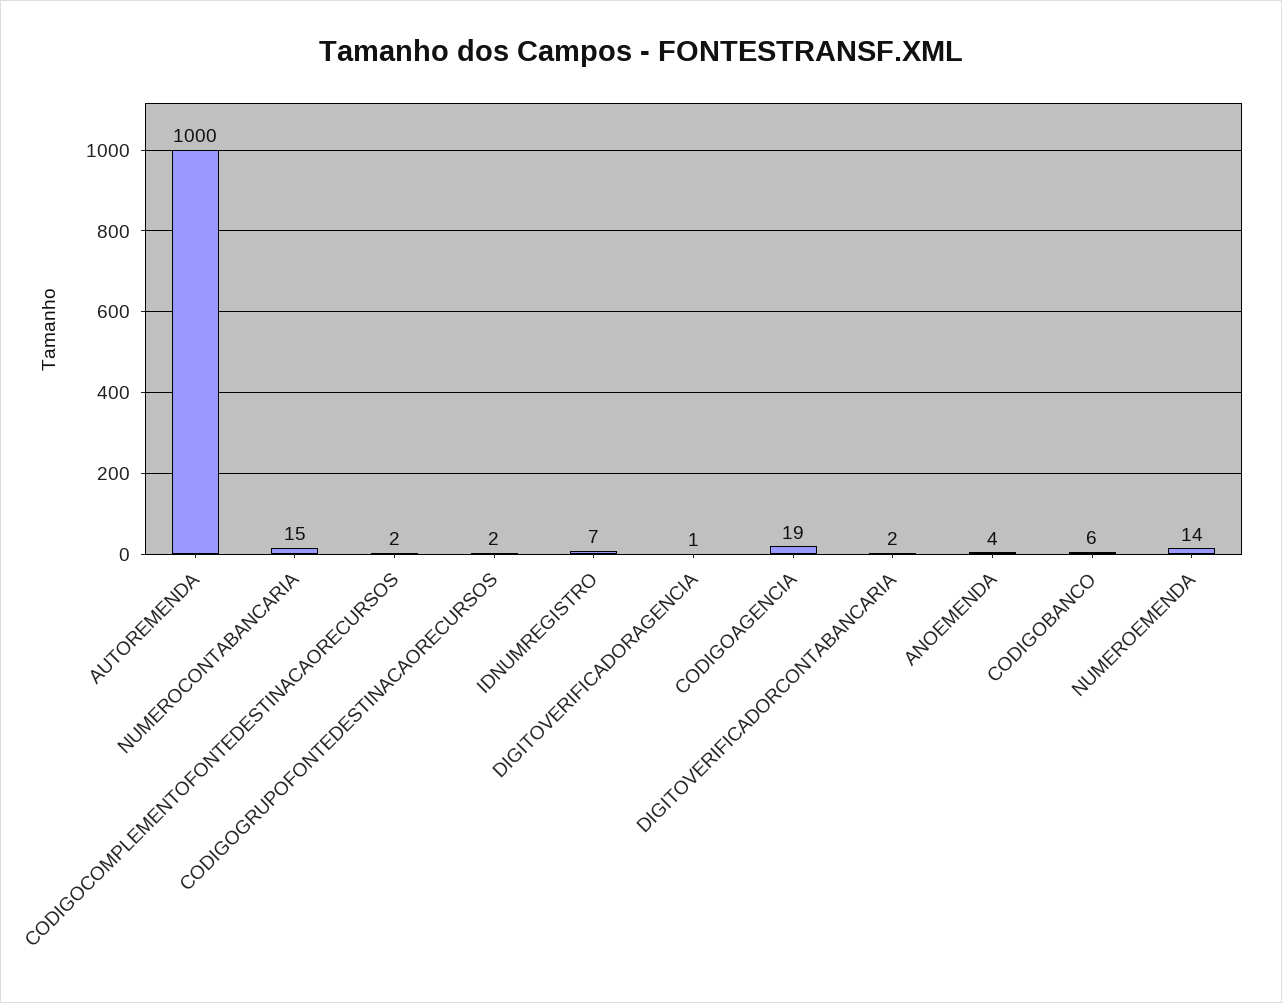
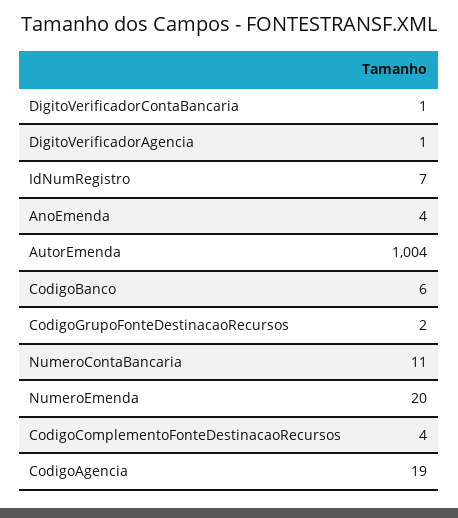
  {
-   "AUTOREMENDA": 1000,
+   "AUTOREMENDA": 1004,
-   "NUMEROCONTABANCARIA": 15,
+   "NUMEROCONTABANCARIA": 11,
-   "CODIGOCOMPLEMENTOFONTEDESTINACAORECURSOS": 2,
+   "CODIGOCOMPLEMENTOFONTEDESTINACAORECURSOS": 4,
    "CODIGOGRUPOFONTEDESTINACAORECURSOS": 2,
    "IDNUMREGISTRO": 7,
    "DIGITOVERIFICADORAGENCIA": 1,
    "CODIGOAGENCIA": 19,
-   "DIGITOVERIFICADORCONTABANCARIA": 2,
+   "DIGITOVERIFICADORCONTABANCARIA": 1,
    "ANOEMENDA": 4,
    "CODIGOBANCO": 6,
-   "NUMEROEMENDA": 14
+   "NUMEROEMENDA": 20
  }

